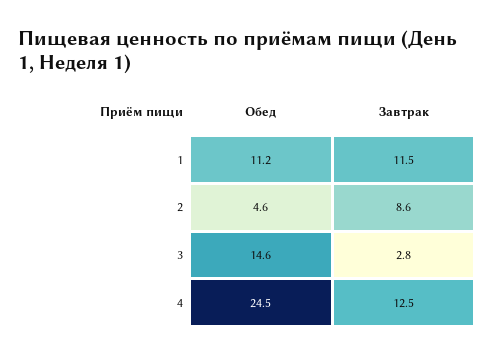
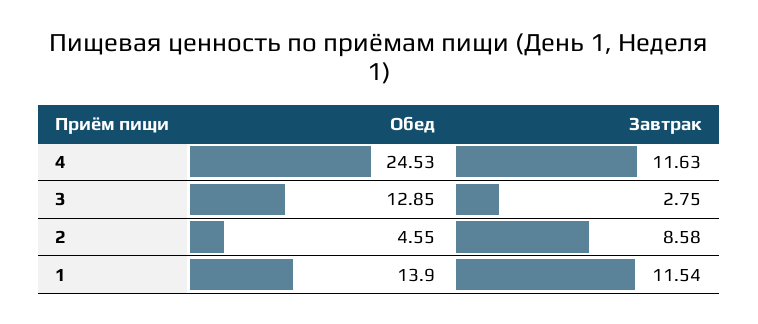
  {
    "Обед": {
-     "1": 11.2,
+     "1": 13.9,
      "2": 4.55,
-     "3": 14.6,
+     "3": 12.85,
      "4": 24.53
    },
    "Завтрак": {
      "1": 11.54,
      "2": 8.58,
      "3": 2.75,
-     "4": 12.5
+     "4": 11.63
    }
  }

